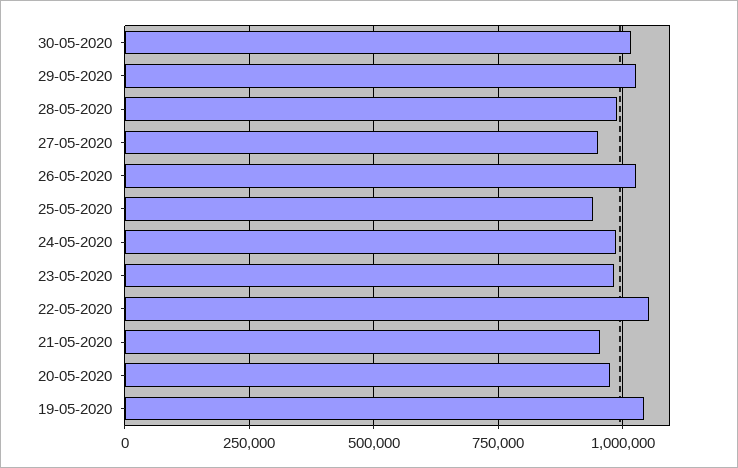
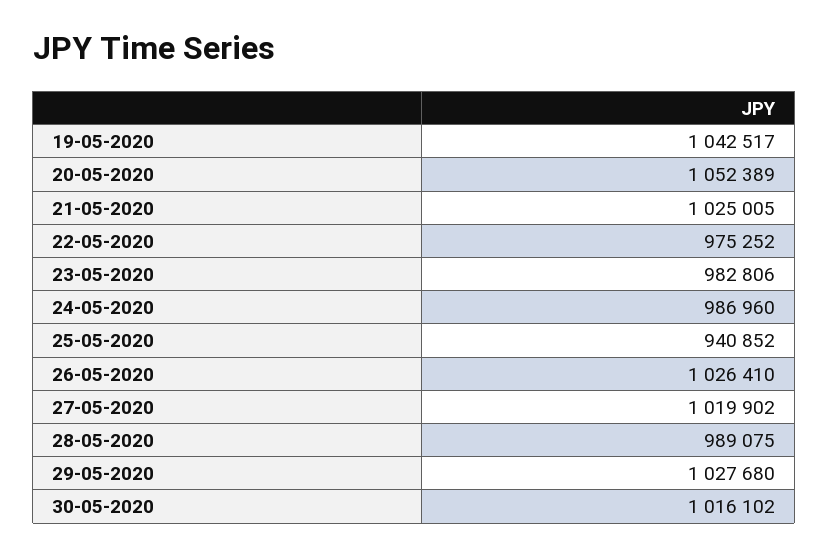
  {
    "30-05-2020": 1016102,
    "29-05-2020": 1027680,
    "28-05-2020": 989075,
-   "27-05-2020": 950000,
+   "27-05-2020": 1019902,
    "26-05-2020": 1026410,
    "25-05-2020": 940852,
    "24-05-2020": 986960,
    "23-05-2020": 982806,
-   "22-05-2020": 1050000,
+   "22-05-2020": 975252,
-   "21-05-2020": 950000,
+   "21-05-2020": 1025005,
-   "20-05-2020": 975000,
+   "20-05-2020": 1052389,
    "19-05-2020": 1042517
  }

